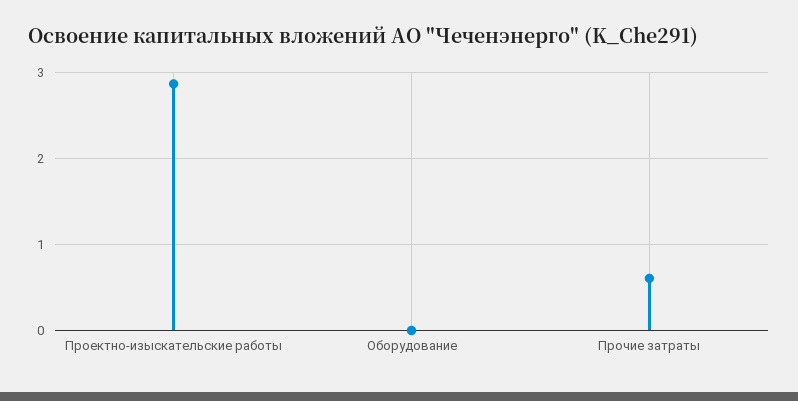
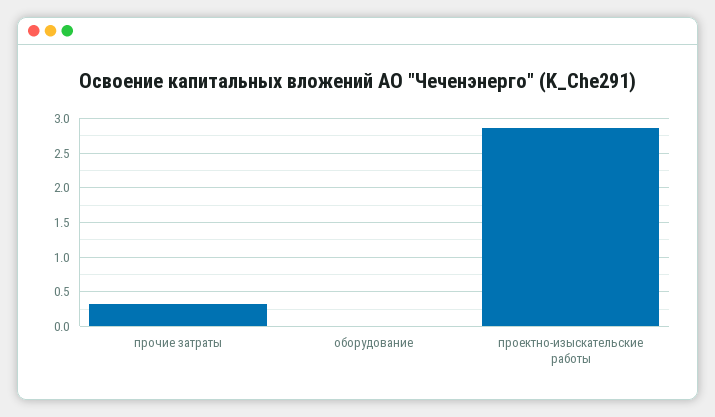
  {
    "Проектно-изыскательские работы": 2.9,
    "Оборудование": 0,
-   "Прочие затраты": 0.6
+   "Прочие затраты": 0.3
  }

